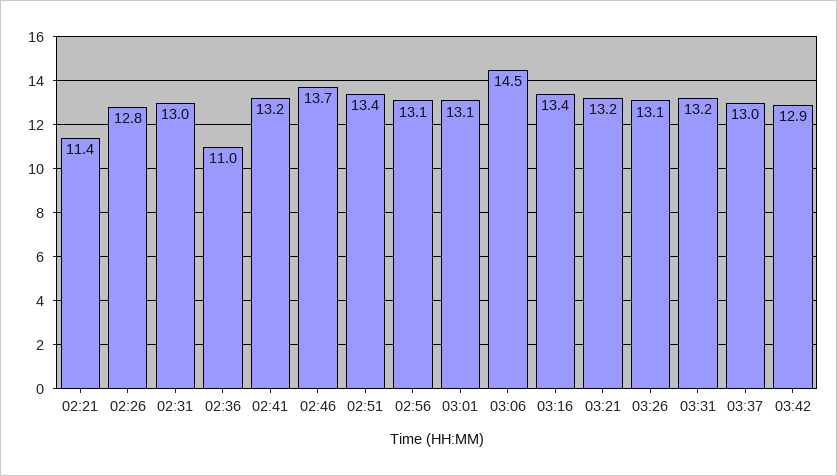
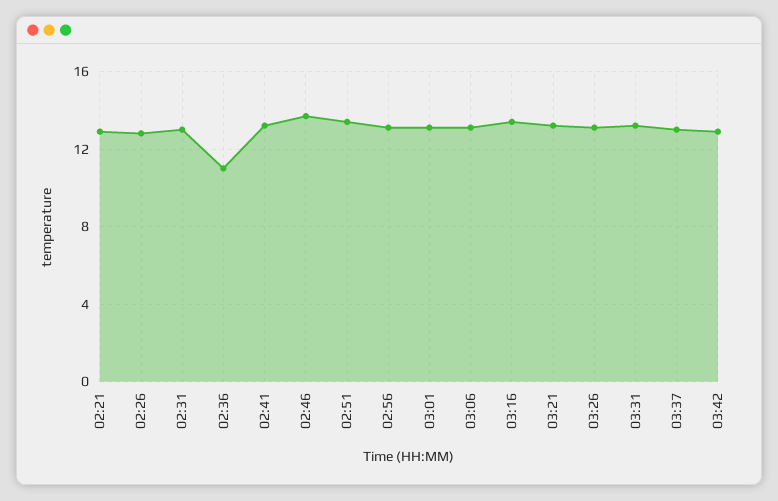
  {
-   "02:21": 11.4,
+   "02:21": 13,
    "02:26": 12.8,
    "02:31": 13,
    "02:36": 11,
    "02:41": 13.2,
    "02:46": 13.7,
    "02:51": 13.4,
    "02:56": 13.1,
    "03:01": 13.1,
-   "03:06": 14.5,
+   "03:06": 13,
    "03:16": 13.4,
    "03:21": 13.2,
    "03:26": 13.1,
    "03:31": 13.2,
    "03:37": 13,
    "03:42": 12.9
  }

